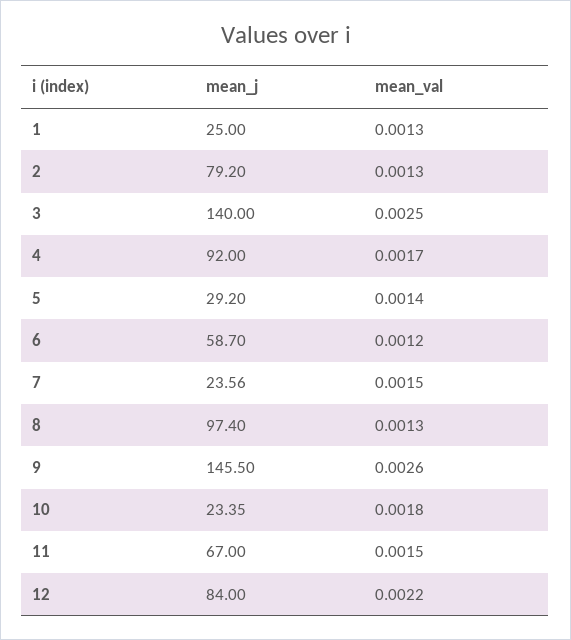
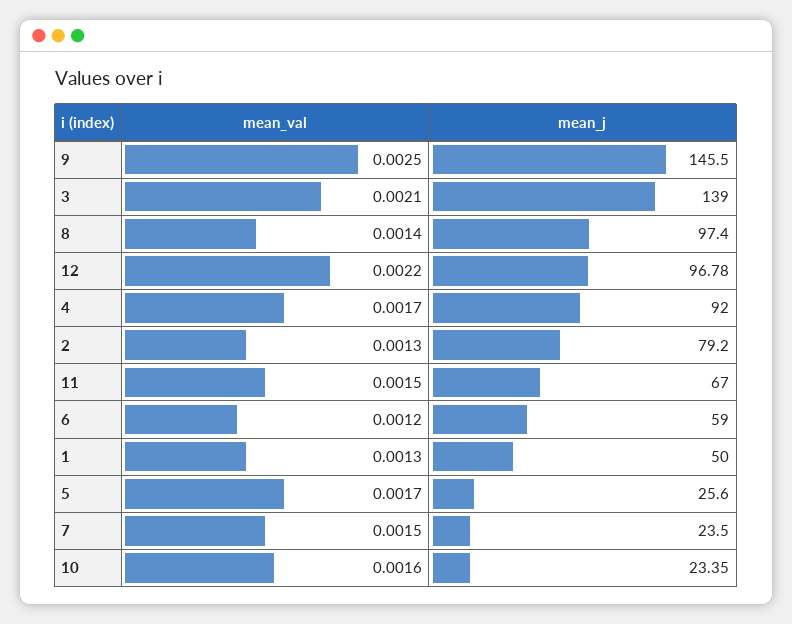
  {
    "mean_j": {
-     "1": 25,
+     "1": 50,
      "2": 79.2,
-     "3": 140,
+     "3": 139,
      "4": 92,
-     "5": 29.2,
+     "5": 25.6,
-     "6": 58.7,
+     "6": 59,
-     "7": 23.56,
+     "7": 23.5,
      "8": 97.4,
      "9": 145.5,
      "10": 23.35,
      "11": 67,
-     "12": 84
+     "12": 96.78
    },
    "mean_val": {
      "1": 0.0013,
      "2": 0.0013,
-     "3": 0.0025,
+     "3": 0.0021,
      "4": 0.0017,
-     "5": 0.0014,
+     "5": 0.0017,
      "6": 0.0012,
      "7": 0.0015,
-     "8": 0.0013,
+     "8": 0.0014,
-     "9": 0.0026,
+     "9": 0.0025,
-     "10": 0.0018,
+     "10": 0.0016,
      "11": 0.0015,
      "12": 0.0022
    }
  }

